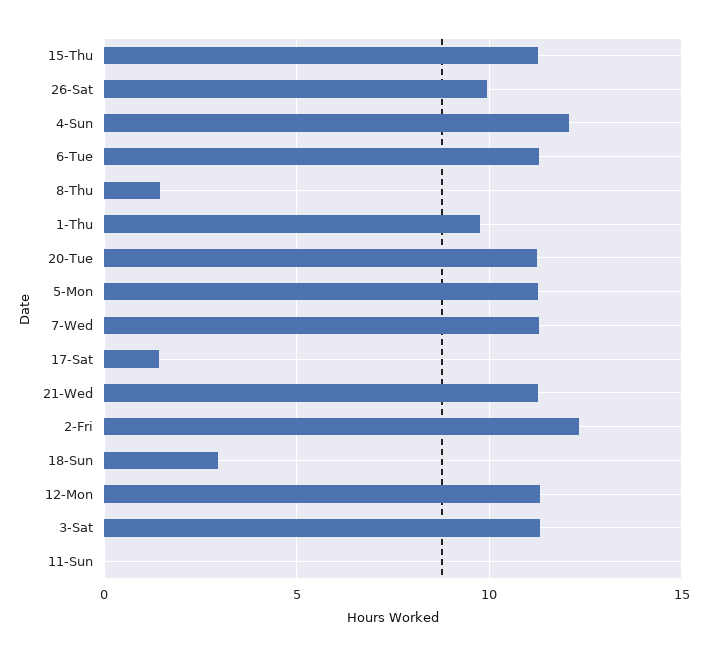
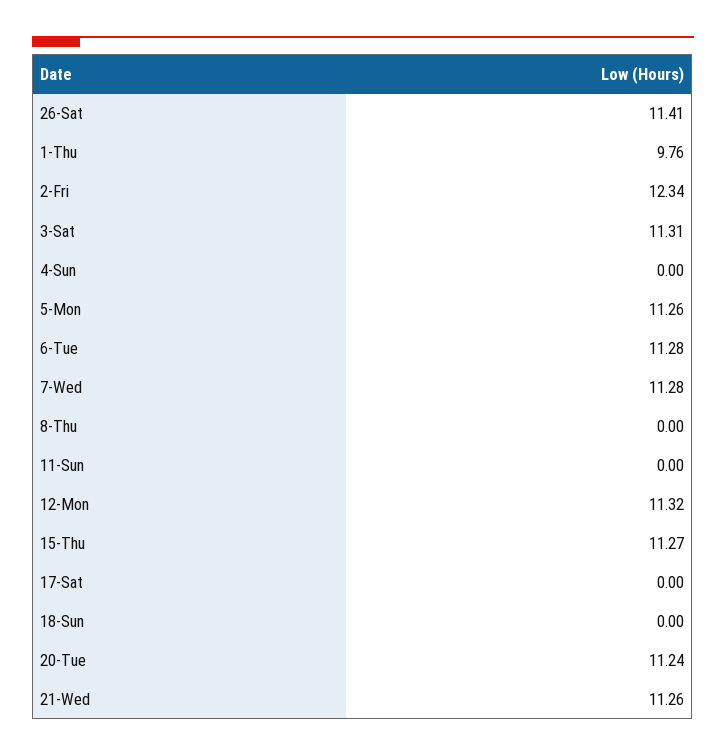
  {
    "15-Thu": 11.27,
-   "26-Sat": 10,
+   "26-Sat": 11.41,
-   "4-Sun": 12,
+   "4-Sun": 0,
    "6-Tue": 11.28,
-   "8-Thu": 1.5,
+   "8-Thu": 0,
    "1-Thu": 9.76,
    "20-Tue": 11.24,
    "5-Mon": 11.26,
    "7-Wed": 11.28,
-   "17-Sat": 1.5,
+   "17-Sat": 0,
    "21-Wed": 11.26,
    "2-Fri": 12.34,
-   "18-Sun": 3,
+   "18-Sun": 0,
    "12-Mon": 11.32,
    "3-Sat": 11.31,
    "11-Sun": 0
  }

